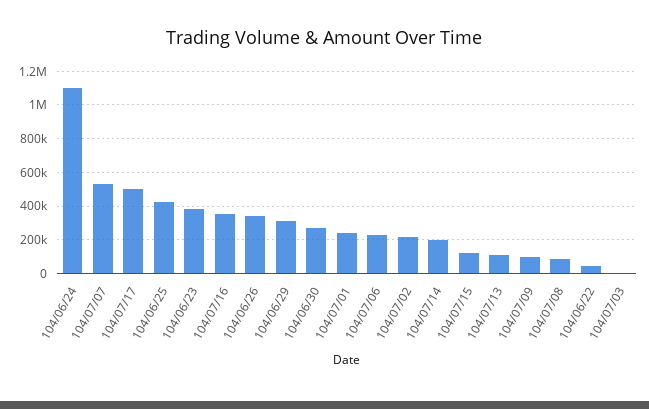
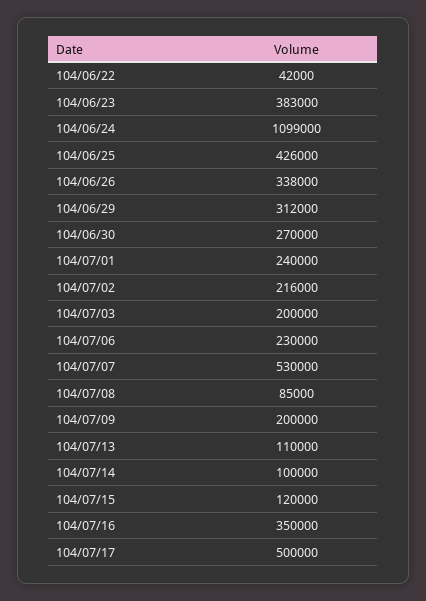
  {
    "104/06/24": 1099000,
    "104/07/07": 530000,
    "104/07/17": 500000,
    "104/06/25": 426000,
    "104/06/23": 383000,
    "104/07/16": 350000,
    "104/06/26": 338000,
    "104/06/29": 312000,
    "104/06/30": 270000,
    "104/07/01": 240000,
    "104/07/06": 230000,
    "104/07/02": 216000,
-   "104/07/14": 200000,
+   "104/07/14": 100000,
    "104/07/15": 120000,
    "104/07/13": 110000,
-   "104/07/09": 100000,
+   "104/07/09": 200000,
    "104/07/08": 85000,
    "104/06/22": 42000,
-   "104/07/03": 0
+   "104/07/03": 200000
  }

